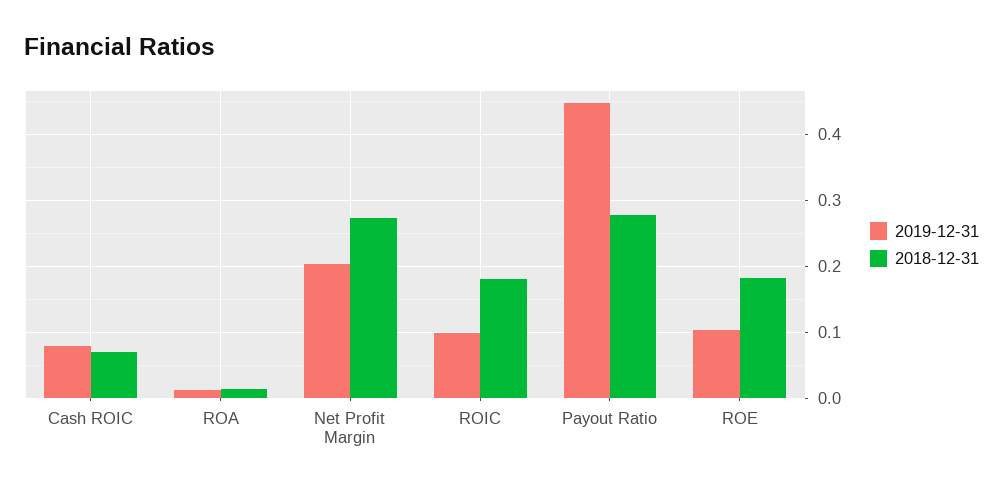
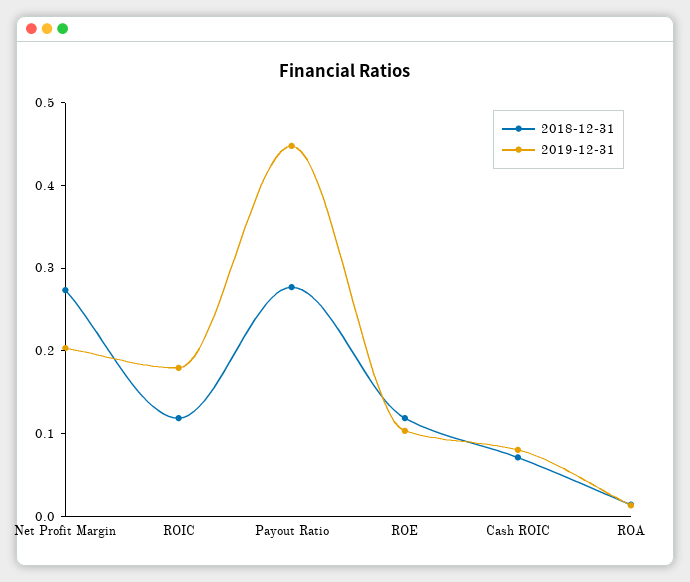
  {
    "2019-12-31": {
      "Cash ROIC": 0.08,
      "ROA": 0.01,
      "Net Profit Margin": 0.2,
-     "ROIC": 0.1,
+     "ROIC": 0.18,
      "Payout Ratio": 0.45,
      "ROE": 0.1
    },
    "2018-12-31": {
      "Cash ROIC": 0.07,
      "ROA": 0.01,
      "Net Profit Margin": 0.27,
-     "ROIC": 0.18,
+     "ROIC": 0.12,
      "Payout Ratio": 0.28,
-     "ROE": 0.18
+     "ROE": 0.12
    }
  }

